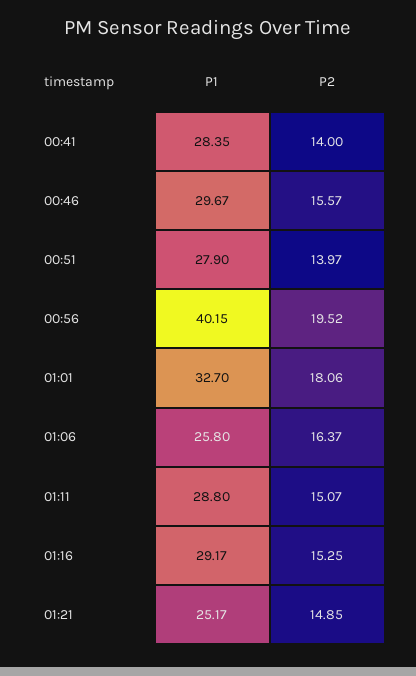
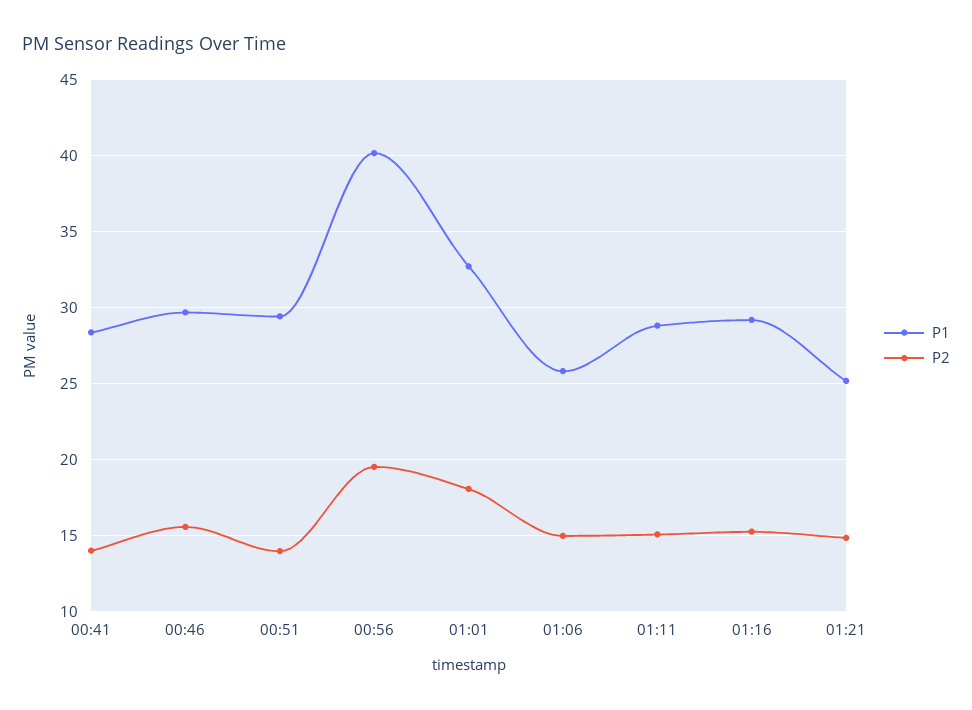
  {
    "P1": {
      "00:41": 28.35,
      "00:46": 29.67,
-     "00:51": 27.9,
+     "00:51": 29.5,
      "00:56": 40.15,
      "01:01": 32.7,
      "01:06": 25.8,
      "01:11": 28.8,
      "01:16": 29.17,
      "01:21": 25.17
    },
    "P2": {
      "00:41": 14,
      "00:46": 15.57,
      "00:51": 13.97,
      "00:56": 19.52,
      "01:01": 18.06,
-     "01:06": 16.37,
+     "01:06": 15,
      "01:11": 15.07,
      "01:16": 15.25,
      "01:21": 14.85
    }
  }

